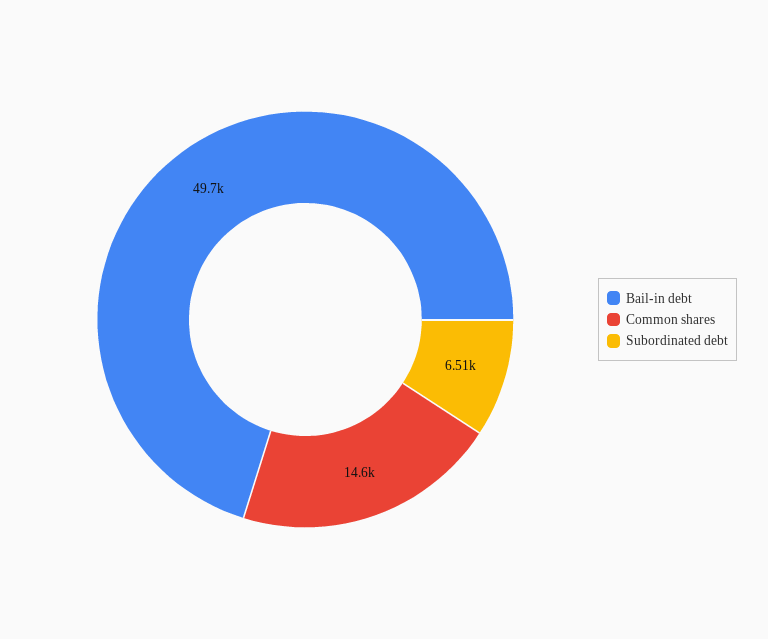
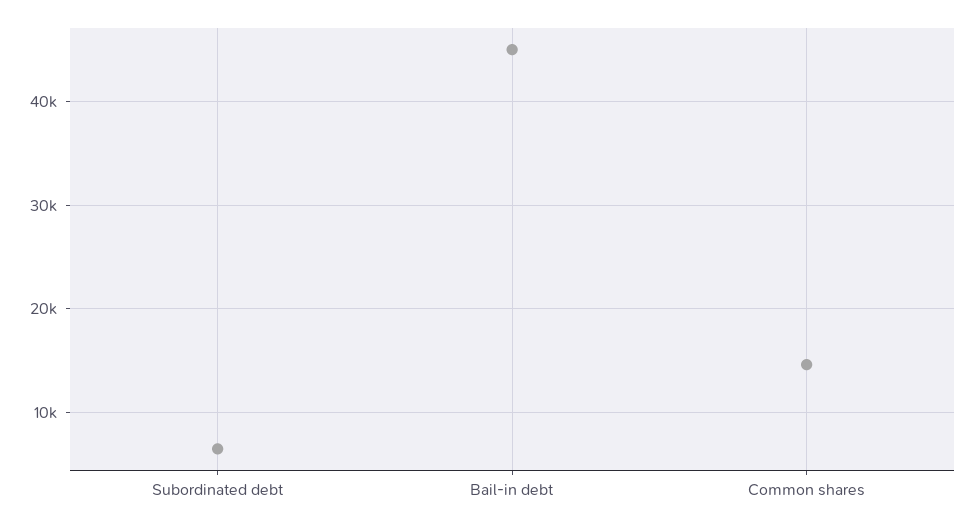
  {
-   "Bail-in debt": 49700,
+   "Bail-in debt": 45000,
    "Common shares": 14600,
    "Subordinated debt": 6510
  }

